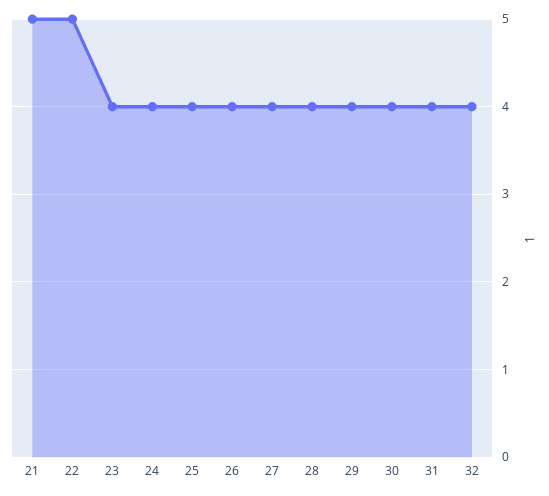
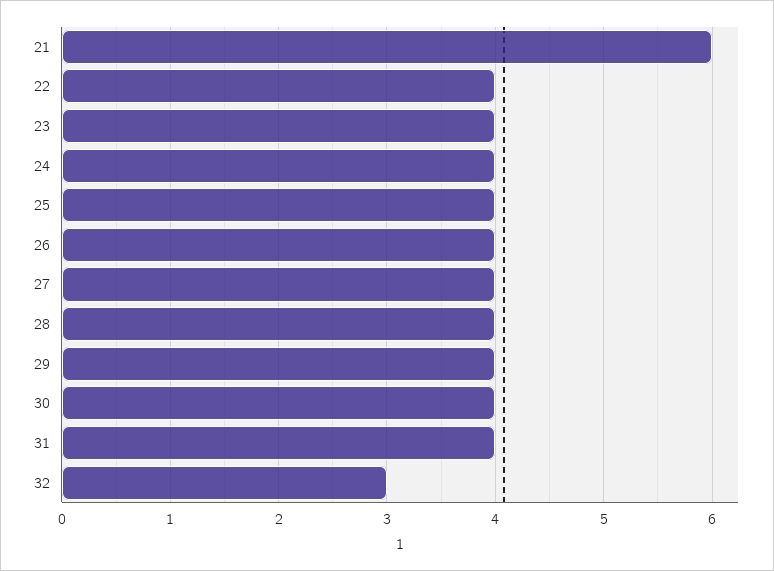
  {
-   "21": 5,
+   "21": 6,
-   "22": 5,
+   "22": 4,
    "23": 4,
    "24": 4,
    "25": 4,
    "26": 4,
    "27": 4,
    "28": 4,
    "29": 4,
    "30": 4,
    "31": 4,
-   "32": 4
+   "32": 3
  }

